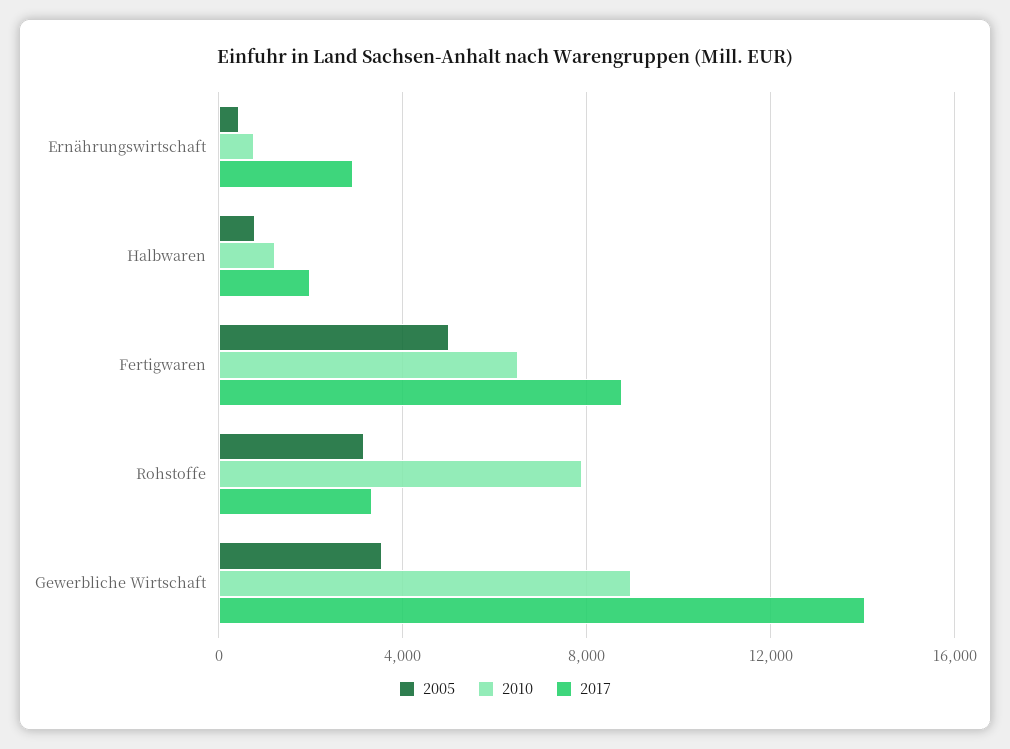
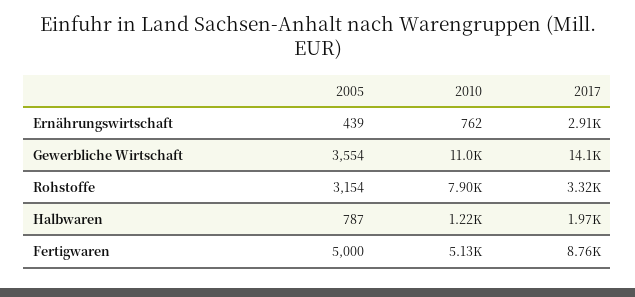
  {
    "2005": {
      "Ernährungswirtschaft": 439,
      "Halbwaren": 787,
      "Fertigwaren": 5000,
      "Rohstoffe": 3154,
      "Gewerbliche Wirtschaft": 3554
    },
    "2010": {
      "Ernährungswirtschaft": 762,
      "Halbwaren": 1220,
-     "Fertigwaren": 6500,
+     "Fertigwaren": 5130,
      "Rohstoffe": 7900,
-     "Gewerbliche Wirtschaft": 9000
+     "Gewerbliche Wirtschaft": 11000
    },
    "2017": {
      "Ernährungswirtschaft": 2910,
      "Halbwaren": 1970,
      "Fertigwaren": 8760,
      "Rohstoffe": 3320,
      "Gewerbliche Wirtschaft": 14100
    }
  }

